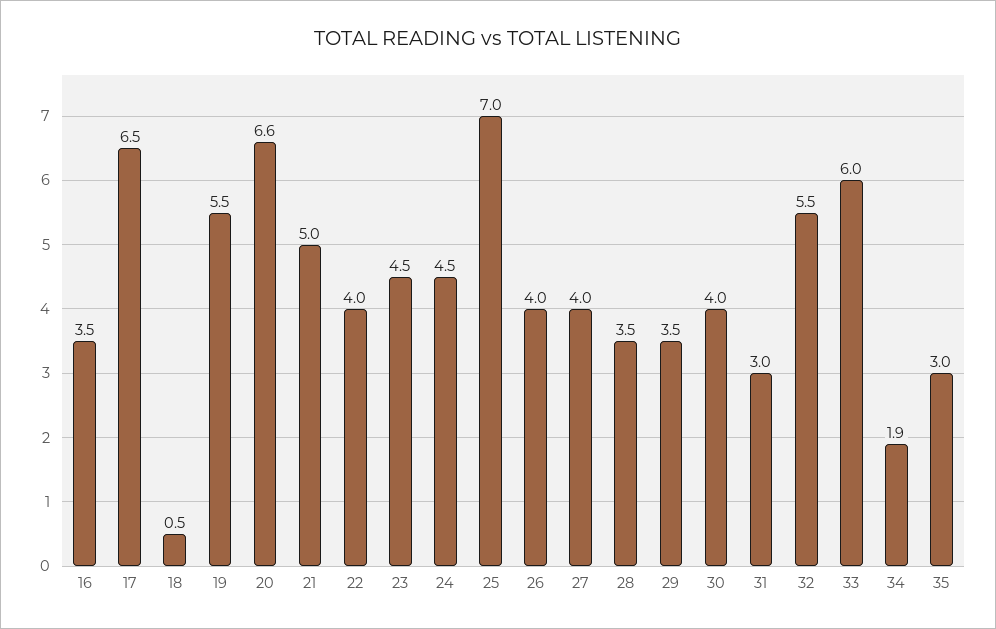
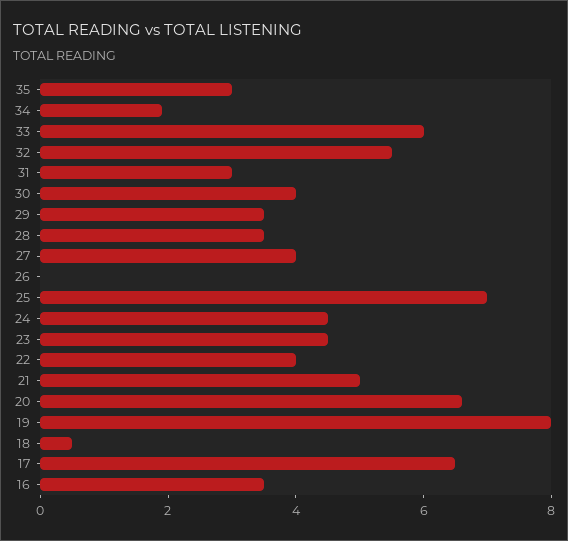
  {
    "16": 3.5,
    "17": 6.5,
    "18": 0.5,
-   "19": 5.5,
+   "19": 8,
    "20": 6.6,
    "21": 5,
    "22": 4,
    "23": 4.5,
    "24": 4.5,
    "25": 7,
-   "26": 4,
+   "26": 0,
    "27": 4,
    "28": 3.5,
    "29": 3.5,
    "30": 4,
    "31": 3,
    "32": 5.5,
    "33": 6,
    "34": 1.9,
    "35": 3
  }

